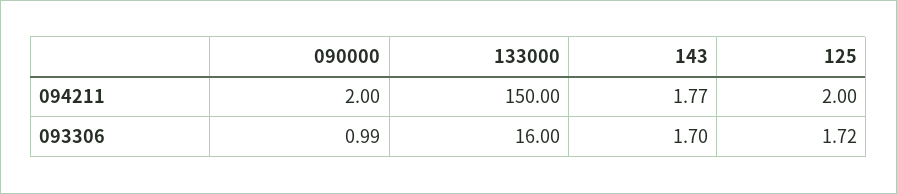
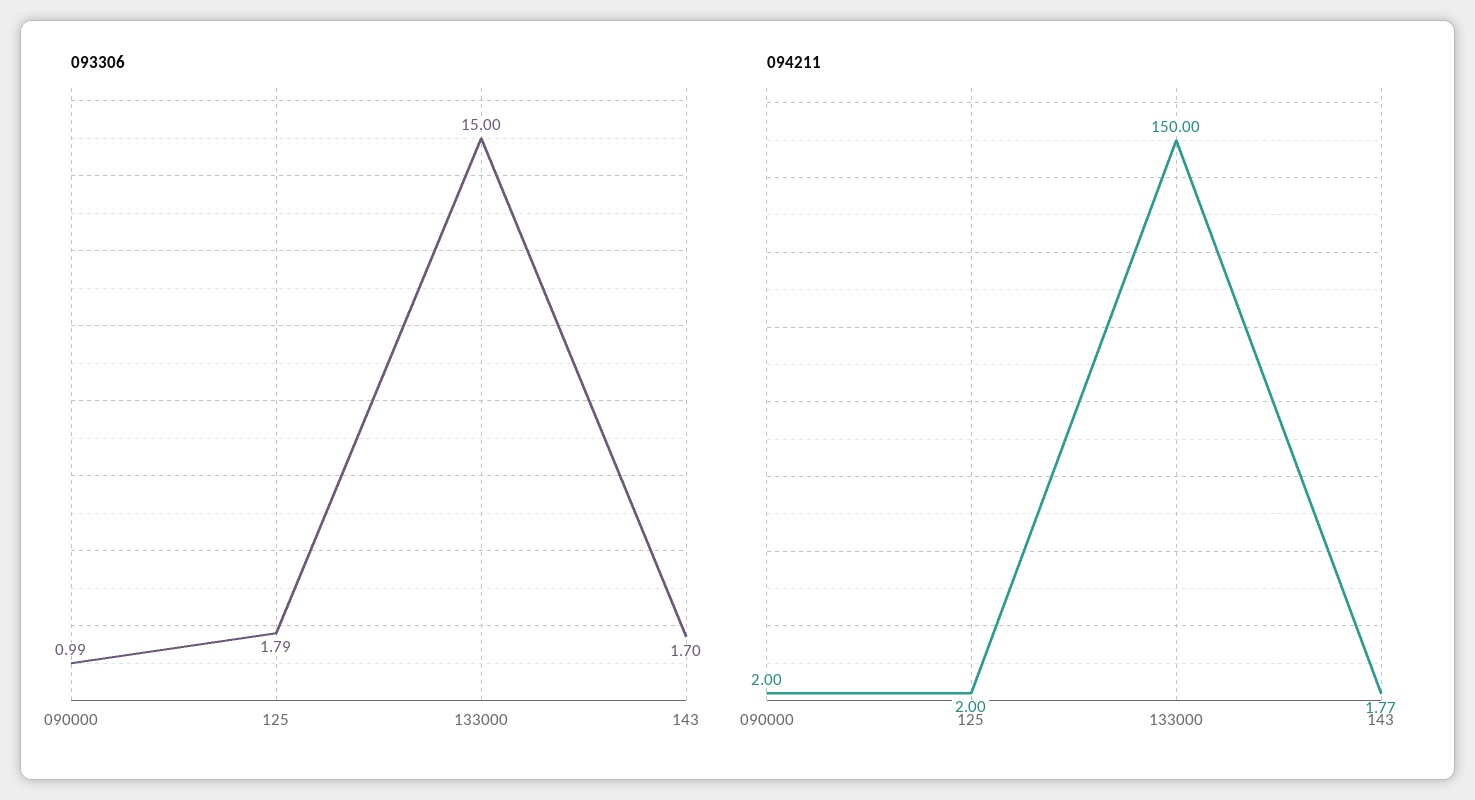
  {
    "094211": {
      "090000": 2,
      "133000": 150,
      "143": 1.77,
      "125": 2
    },
    "093306": {
      "090000": 0.99,
-     "133000": 16,
+     "133000": 15,
      "143": 1.7,
-     "125": 1.72
+     "125": 1.79
    }
  }

